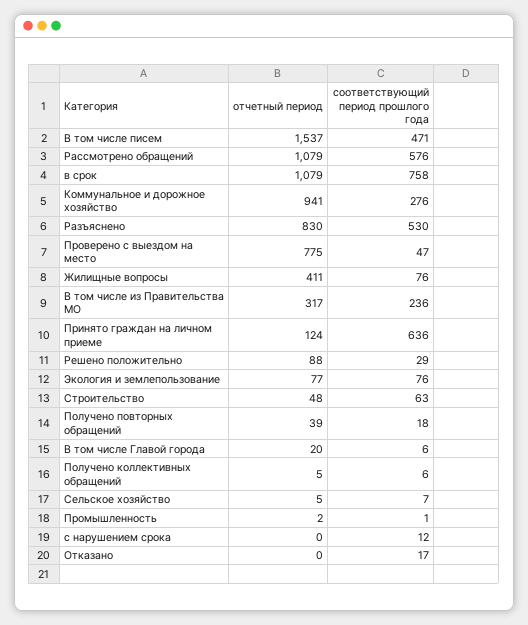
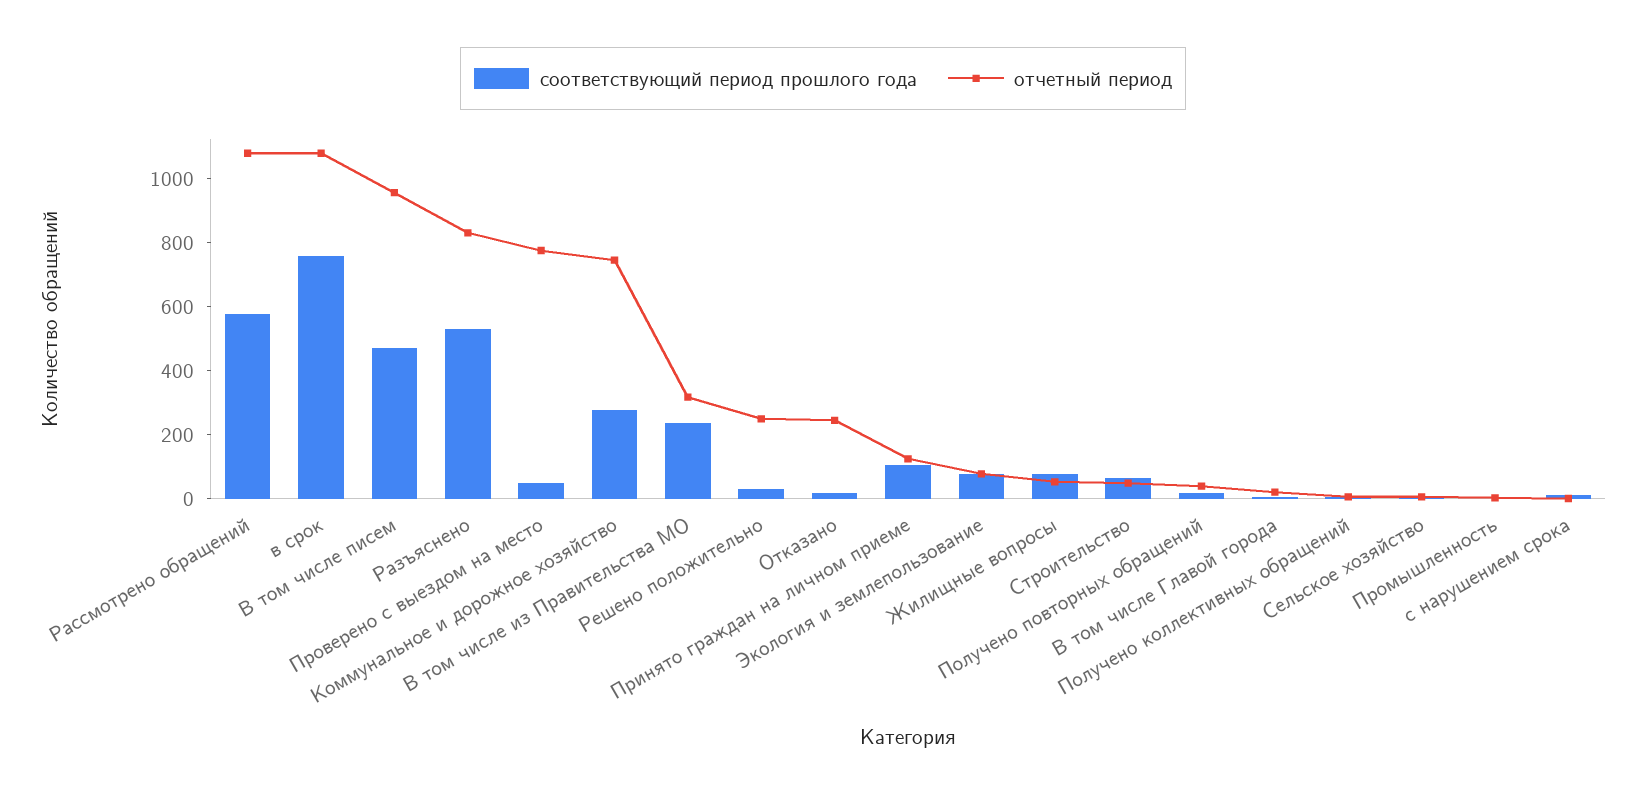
  {
    "отчетный период": {
-     "В том числе писем": 1537,
+     "В том числе писем": 950,
      "Рассмотрено обращений": 1079,
      "в срок": 1079,
-     "Коммунальное и дорожное хозяйство": 941,
+     "Коммунальное и дорожное хозяйство": 750,
      "Разъяснено": 830,
      "Проверено с выездом на место": 775,
-     "Жилищные вопросы": 411,
+     "Жилищные вопросы": 50,
      "В том числе из Правительства МО": 317,
      "Принято граждан на личном приеме": 124,
-     "Решено положительно": 88,
+     "Решено положительно": 250,
      "Экология и землепользование": 77,
      "Строительство": 48,
      "Получено повторных обращений": 39,
      "В том числе Главой города": 20,
      "Получено коллективных обращений": 5,
      "Сельское хозяйство": 5,
      "Промышленность": 2,
      "с нарушением срока": 0,
-     "Отказано": 0
+     "Отказано": 250
    },
    "соответствующий период прошлого года": {
      "В том числе писем": 471,
      "Рассмотрено обращений": 576,
      "в срок": 758,
      "Коммунальное и дорожное хозяйство": 276,
      "Разъяснено": 530,
      "Проверено с выездом на место": 47,
      "Жилищные вопросы": 76,
      "В том числе из Правительства МО": 236,
-     "Принято граждан на личном приеме": 636,
+     "Принято граждан на личном приеме": 100,
      "Решено положительно": 29,
      "Экология и землепользование": 76,
      "Строительство": 63,
      "Получено повторных обращений": 18,
      "В том числе Главой города": 6,
      "Получено коллективных обращений": 6,
      "Сельское хозяйство": 7,
      "Промышленность": 1,
      "с нарушением срока": 12,
      "Отказано": 17
    }
  }

